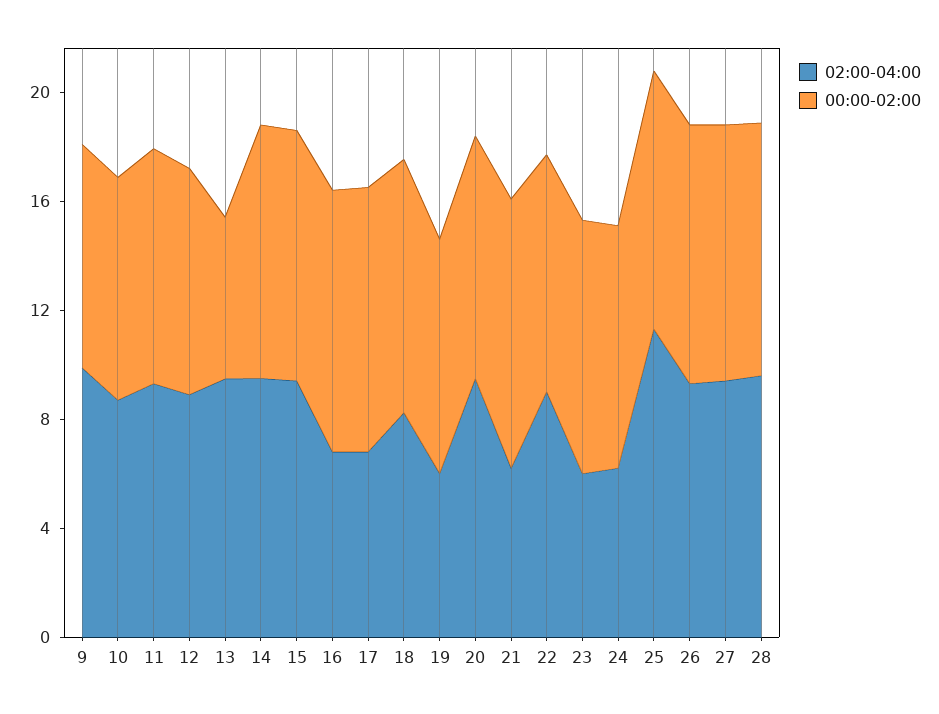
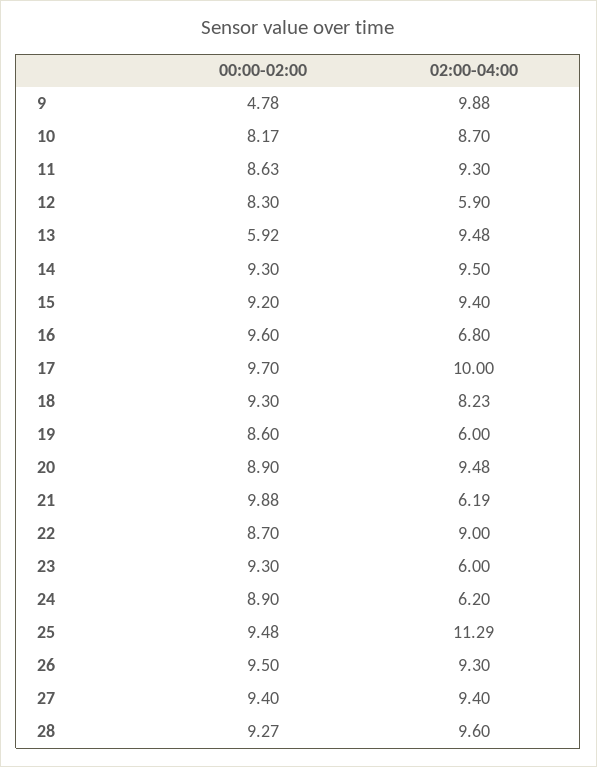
  {
    "02:00-04:00": {
      "9": 9.88,
      "10": 8.7,
      "11": 9.3,
-     "12": 9,
+     "12": 5.9,
      "13": 9.48,
      "14": 9.5,
      "15": 9.4,
      "16": 6.8,
-     "17": 7,
+     "17": 10,
      "18": 8.23,
      "19": 6,
      "20": 9.48,
      "21": 6.19,
      "22": 9,
      "23": 6,
      "24": 6.2,
      "25": 11.29,
      "26": 9.3,
      "27": 9.4,
      "28": 9.6
    },
    "00:00-02:00": {
-     "9": 8,
+     "9": 4.78,
      "10": 8.17,
      "11": 8.63,
      "12": 8.3,
      "13": 5.92,
      "14": 9.3,
      "15": 9.2,
      "16": 9.6,
      "17": 9.7,
      "18": 9.3,
      "19": 8.6,
      "20": 8.9,
      "21": 9.88,
      "22": 8.7,
      "23": 9.3,
      "24": 8.9,
      "25": 9.48,
      "26": 9.5,
      "27": 9.4,
      "28": 9.27
    }
  }

